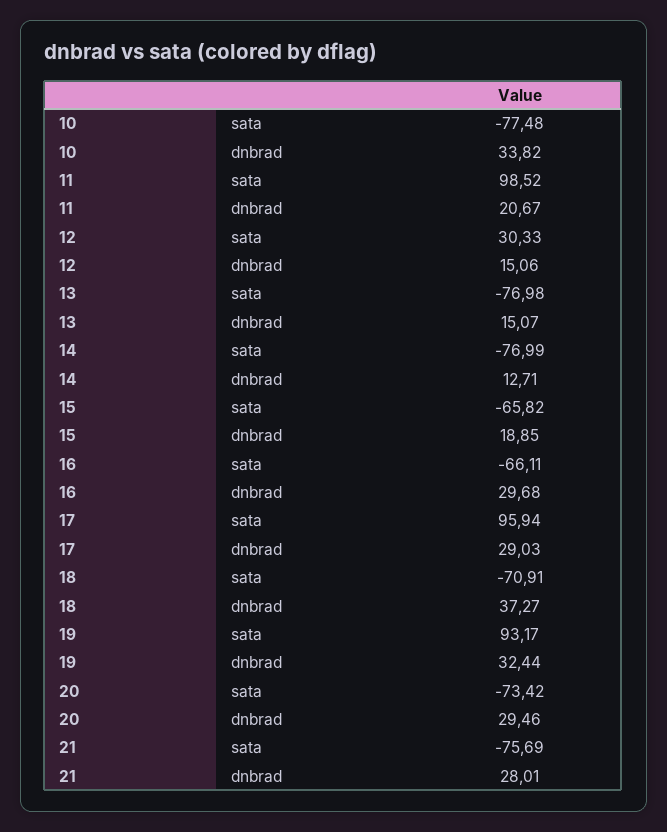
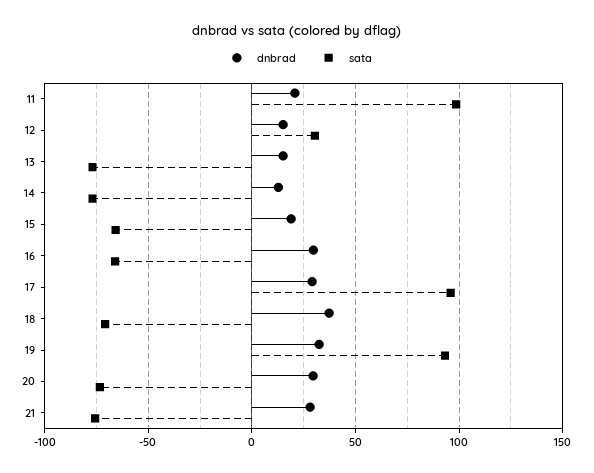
  {
    "sata": {
-     "10": -77.48,
      "11": 98.52,
      "12": 30.33,
      "13": -76.98,
      "14": -76.99,
      "15": -65.82,
      "16": -66.11,
      "17": 95.94,
      "18": -70.91,
      "19": 93.17,
      "20": -73.42,
      "21": -75.69
    },
    "dnbrad": {
-     "10": 33.82,
      "11": 20.67,
      "12": 15.06,
      "13": 15.07,
      "14": 12.71,
      "15": 18.85,
      "16": 29.68,
      "17": 29.03,
      "18": 37.27,
      "19": 32.44,
      "20": 29.46,
      "21": 28.01
    }
  }

